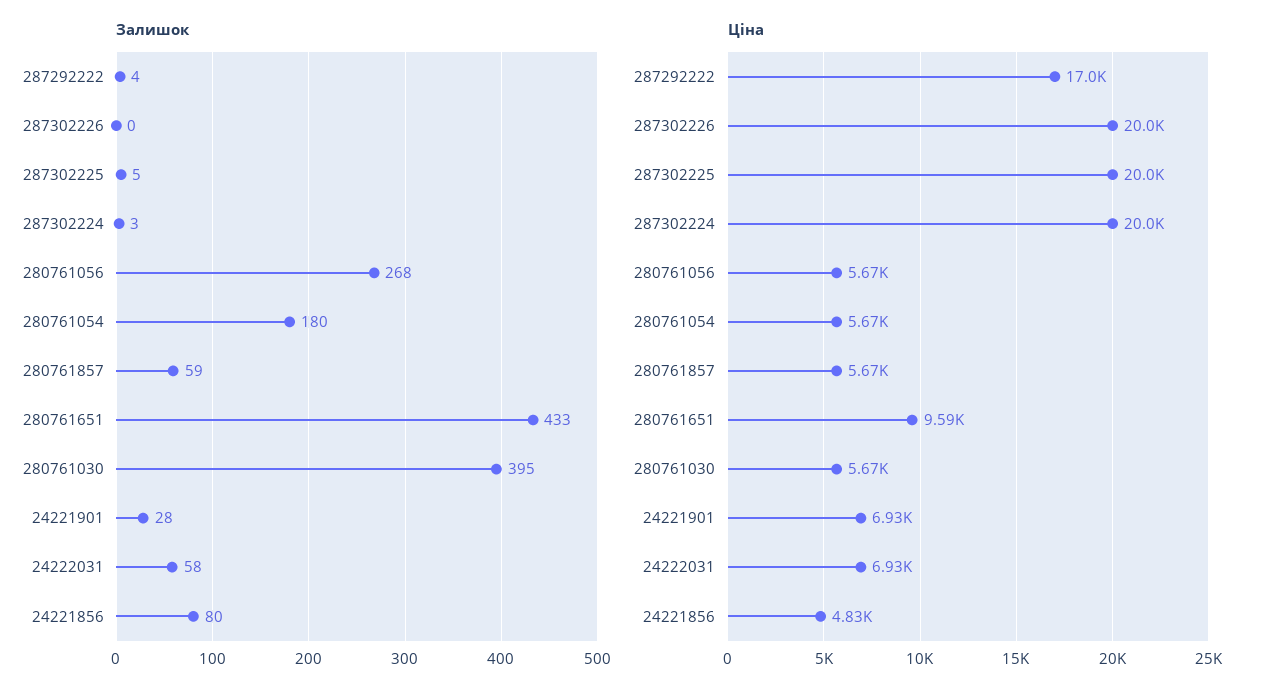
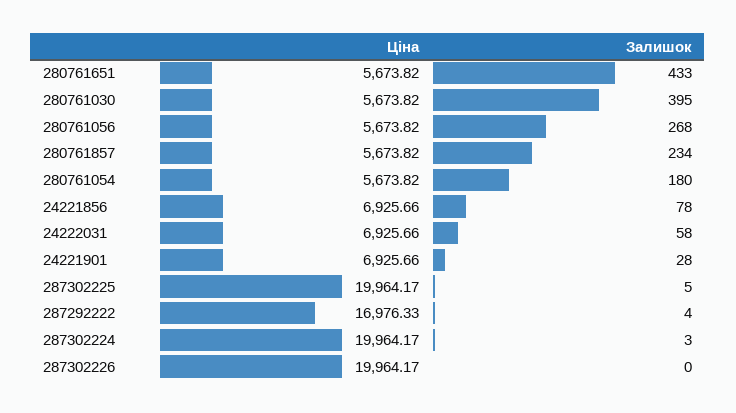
  {
    "Залишок": {
      "287292222": 4,
      "287302226": 0,
      "287302225": 5,
      "287302224": 3,
      "280761056": 268,
      "280761054": 180,
-     "280761857": 59,
+     "280761857": 234,
      "280761651": 433,
      "280761030": 395,
      "24221901": 28,
      "24222031": 58,
-     "24221856": 80
+     "24221856": 78
    },
    "Ціна": {
      "287292222": 16976.33,
      "287302226": 19964.17,
      "287302225": 19964.17,
      "287302224": 19964.17,
      "280761056": 5673.82,
      "280761054": 5673.82,
      "280761857": 5673.82,
-     "280761651": 9590,
+     "280761651": 5673.82,
      "280761030": 5673.82,
      "24221901": 6925.66,
      "24222031": 6925.66,
-     "24221856": 4830
+     "24221856": 6925.66
    }
  }

